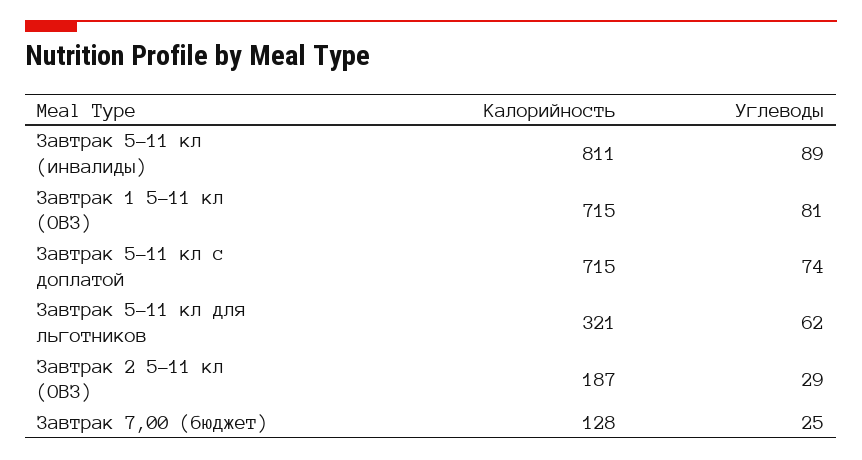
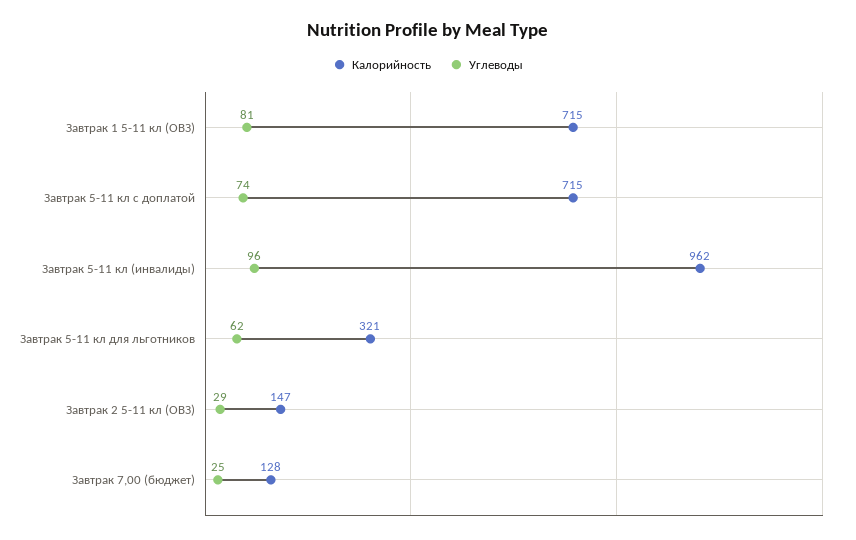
  {
    "Калорийность": {
-     "Завтрак 5-11 кл (инвалиды)": 811,
+     "Завтрак 5-11 кл (инвалиды)": 962,
      "Завтрак 1 5-11 кл (ОВЗ)": 715,
      "Завтрак 5-11 кл с доплатой": 715,
      "Завтрак 5-11 кл для льготников": 321,
-     "Завтрак 2 5-11 кл (ОВЗ)": 187,
+     "Завтрак 2 5-11 кл (ОВЗ)": 147,
      "Завтрак 7,00 (бюджет)": 128
    },
    "Углеводы": {
-     "Завтрак 5-11 кл (инвалиды)": 89,
+     "Завтрак 5-11 кл (инвалиды)": 96,
      "Завтрак 1 5-11 кл (ОВЗ)": 81,
      "Завтрак 5-11 кл с доплатой": 74,
      "Завтрак 5-11 кл для льготников": 62,
      "Завтрак 2 5-11 кл (ОВЗ)": 29,
      "Завтрак 7,00 (бюджет)": 25
    }
  }

